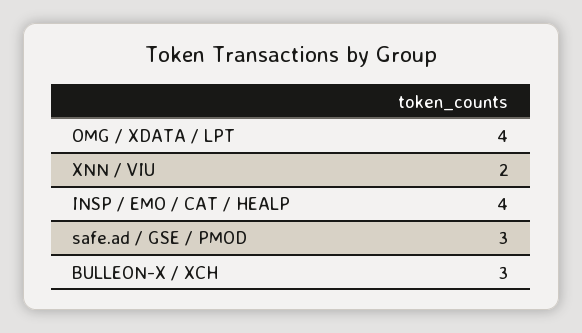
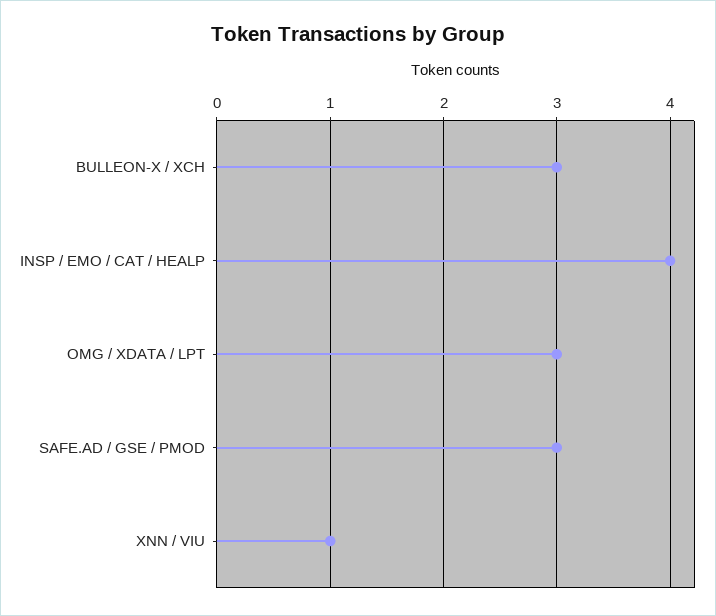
  {
-   "OMG / XDATA / LPT": 4,
+   "OMG / XDATA / LPT": 3,
-   "XNN / VIU": 2,
+   "XNN / VIU": 1,
    "INSP / EMO / CAT / HEALP": 4,
    "safe.ad / GSE / PMOD": 3,
    "BULLEON-X / XCH": 3
  }

